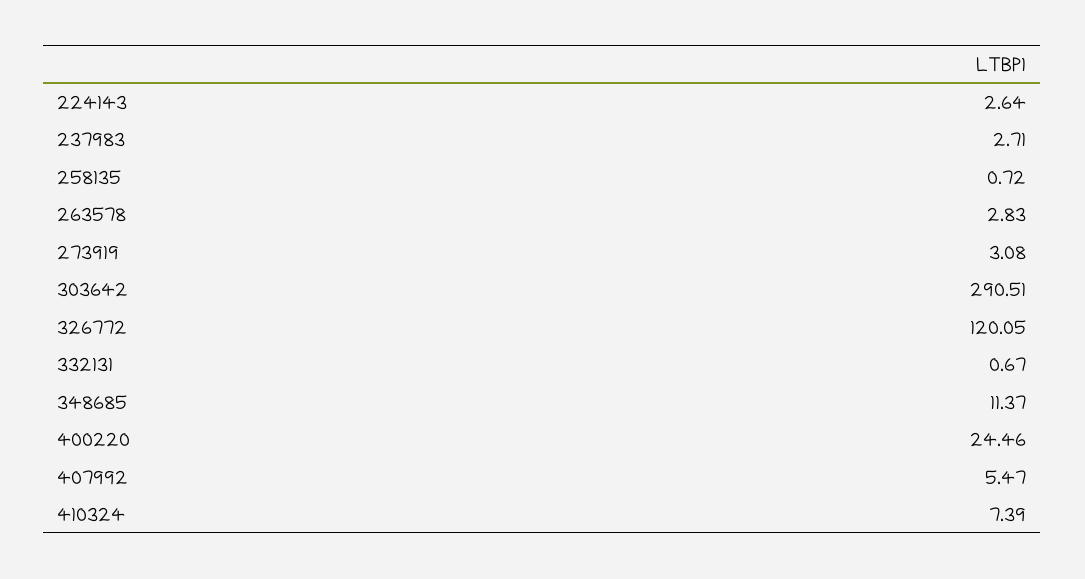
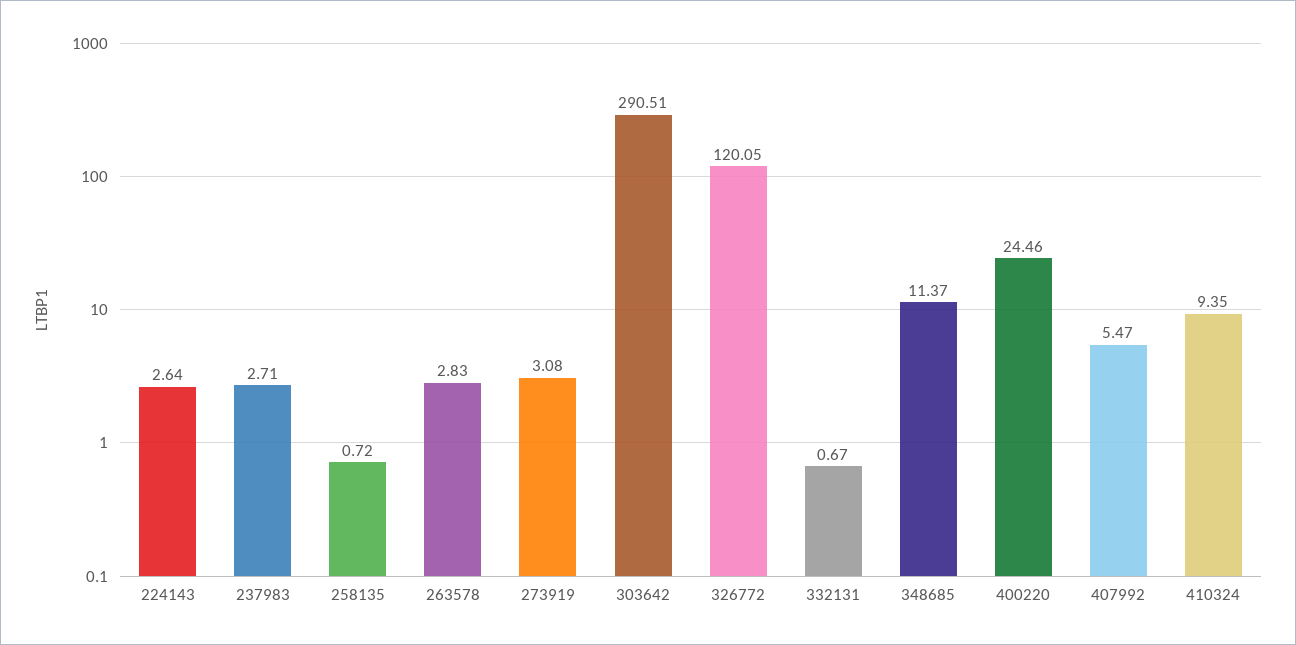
  {
    "224143": 2.64,
    "237983": 2.71,
    "258135": 0.72,
    "263578": 2.83,
    "273919": 3.08,
    "303642": 290.51,
    "326772": 120.05,
    "332131": 0.67,
    "348685": 11.37,
    "400220": 24.46,
    "407992": 5.47,
-   "410324": 7.39
+   "410324": 9.35
  }

